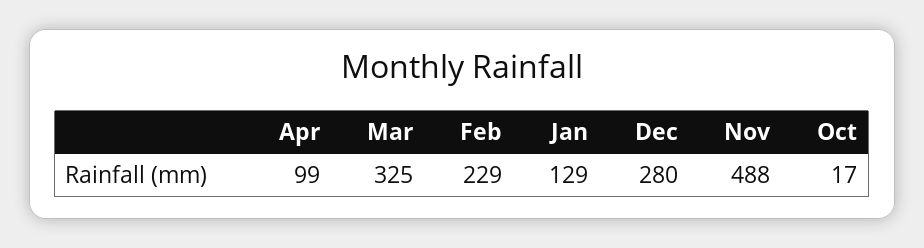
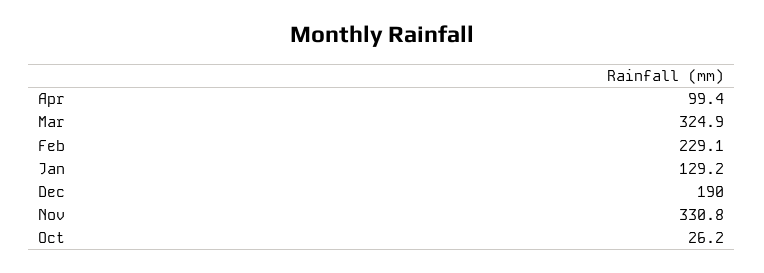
  {
    "Apr": 99.4,
    "Mar": 324.9,
    "Feb": 229.1,
    "Jan": 129.2,
-   "Dec": 280,
+   "Dec": 190,
-   "Nov": 488,
+   "Nov": 330.8,
-   "Oct": 17
+   "Oct": 26.2
  }

